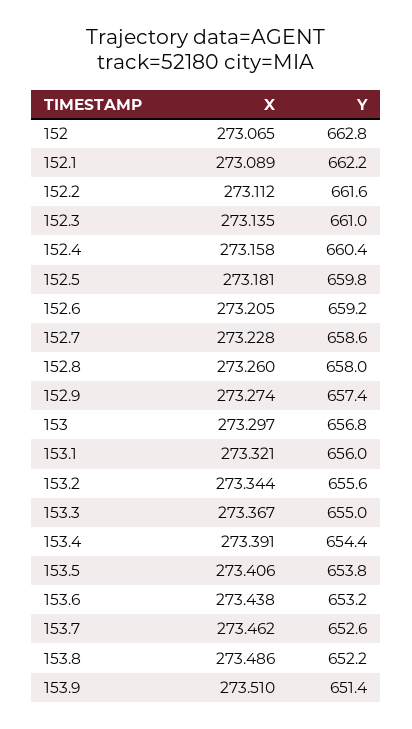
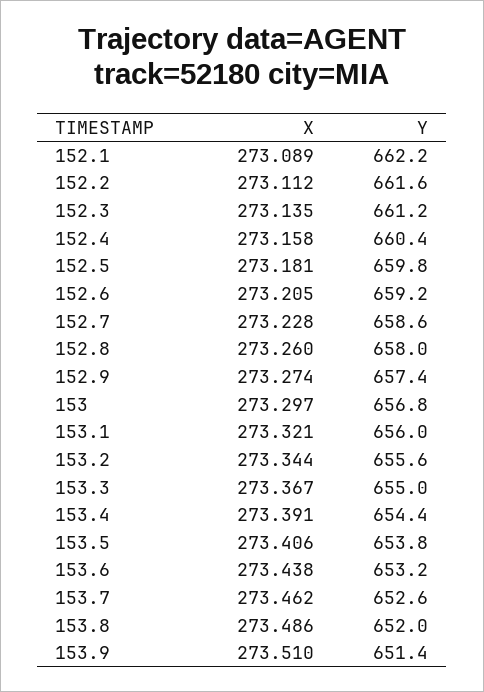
  {
    "X": {
-     "152": 273.065,
      "152.1": 273.089,
      "152.2": 273.112,
      "152.3": 273.135,
      "152.4": 273.158,
      "152.5": 273.181,
      "152.6": 273.205,
      "152.7": 273.228,
      "152.8": 273.26,
      "152.9": 273.274,
      "153": 273.297,
      "153.1": 273.321,
      "153.2": 273.344,
      "153.3": 273.367,
      "153.4": 273.391,
      "153.5": 273.406,
      "153.6": 273.438,
      "153.7": 273.462,
      "153.8": 273.486,
      "153.9": 273.51
    },
    "Y": {
-     "152": 662.8,
      "152.1": 662.2,
      "152.2": 661.6,
-     "152.3": 661,
+     "152.3": 661.2,
      "152.4": 660.4,
      "152.5": 659.8,
      "152.6": 659.2,
      "152.7": 658.6,
      "152.8": 658,
      "152.9": 657.4,
      "153": 656.8,
      "153.1": 656,
      "153.2": 655.6,
      "153.3": 655,
      "153.4": 654.4,
      "153.5": 653.8,
      "153.6": 653.2,
      "153.7": 652.6,
-     "153.8": 652.2,
+     "153.8": 652,
      "153.9": 651.4
    }
  }

